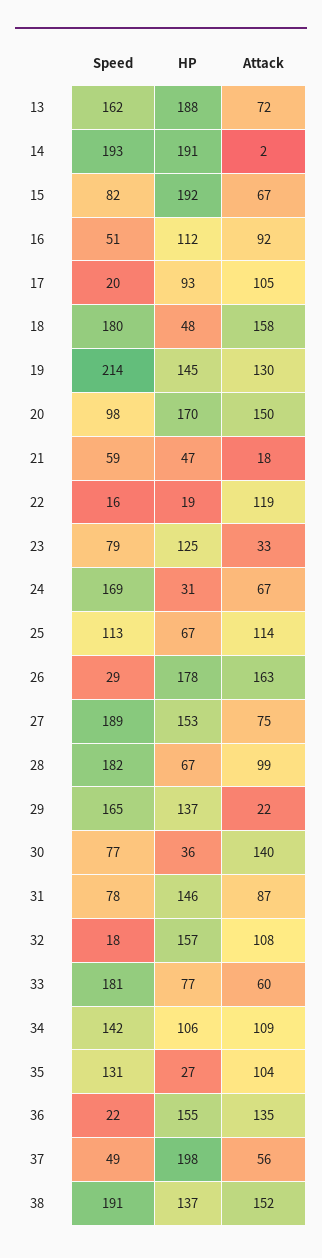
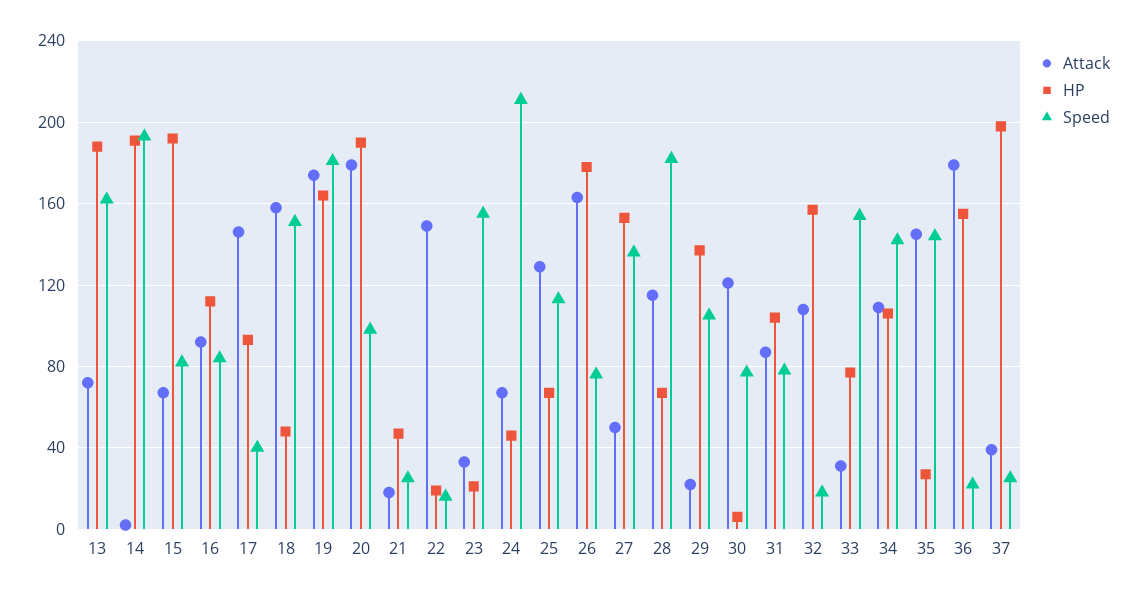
  {
    "Speed": {
      "13": 162,
      "14": 193,
      "15": 82,
-     "16": 51,
+     "16": 85,
-     "17": 20,
+     "17": 40,
-     "18": 180,
+     "18": 150,
-     "19": 214,
+     "19": 180,
      "20": 98,
-     "21": 59,
+     "21": 25,
      "22": 16,
-     "23": 79,
+     "23": 155,
-     "24": 169,
+     "24": 210,
      "25": 113,
-     "26": 29,
+     "26": 75,
-     "27": 189,
+     "27": 135,
      "28": 182,
-     "29": 165,
+     "29": 105,
      "30": 77,
      "31": 78,
      "32": 18,
-     "33": 181,
+     "33": 155,
      "34": 142,
-     "35": 131,
+     "35": 145,
      "36": 22,
-     "37": 49,
+     "37": 25
-     "38": 191
    },
    "HP": {
      "13": 188,
      "14": 191,
      "15": 192,
      "16": 112,
      "17": 93,
      "18": 48,
-     "19": 145,
+     "19": 165,
-     "20": 170,
+     "20": 190,
      "21": 47,
      "22": 19,
-     "23": 125,
+     "23": 20,
-     "24": 31,
+     "24": 45,
      "25": 67,
      "26": 178,
      "27": 153,
      "28": 67,
      "29": 137,
-     "30": 36,
+     "30": 5,
-     "31": 146,
+     "31": 105,
      "32": 157,
      "33": 77,
      "34": 106,
      "35": 27,
      "36": 155,
-     "37": 198,
+     "37": 198
-     "38": 137
    },
    "Attack": {
      "13": 72,
      "14": 2,
      "15": 67,
      "16": 92,
-     "17": 105,
+     "17": 145,
      "18": 158,
-     "19": 130,
+     "19": 175,
-     "20": 150,
+     "20": 180,
      "21": 18,
-     "22": 119,
+     "22": 150,
      "23": 33,
      "24": 67,
-     "25": 114,
+     "25": 130,
      "26": 163,
-     "27": 75,
+     "27": 50,
-     "28": 99,
+     "28": 115,
      "29": 22,
-     "30": 140,
+     "30": 120,
      "31": 87,
      "32": 108,
-     "33": 60,
+     "33": 30,
      "34": 109,
-     "35": 104,
+     "35": 145,
-     "36": 135,
+     "36": 180,
-     "37": 56,
+     "37": 40
-     "38": 152
    }
  }

